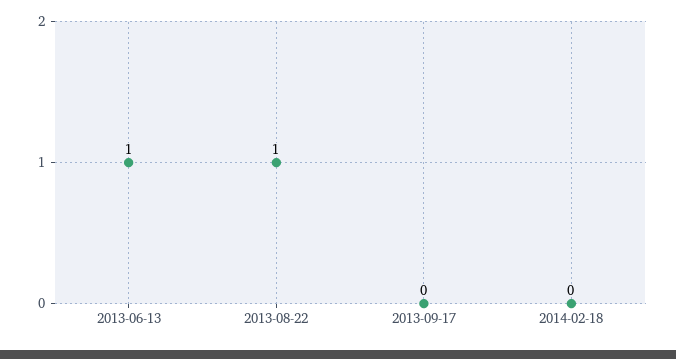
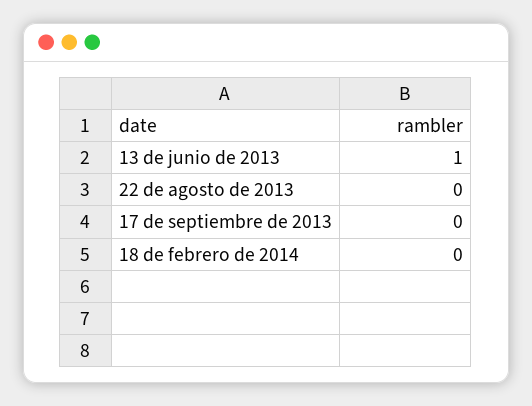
  {
    "2013-06-13": 1,
-   "2013-08-22": 1,
+   "2013-08-22": 0,
    "2013-09-17": 0,
    "2014-02-18": 0
  }

